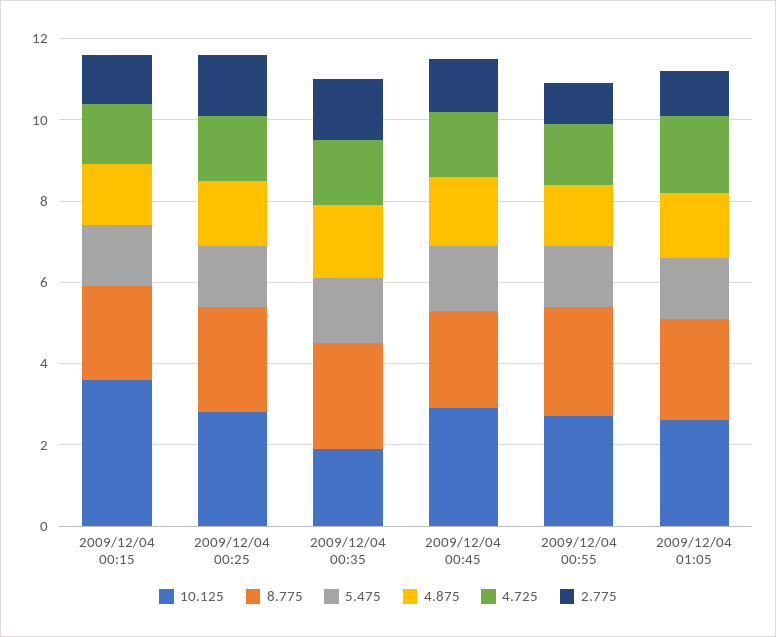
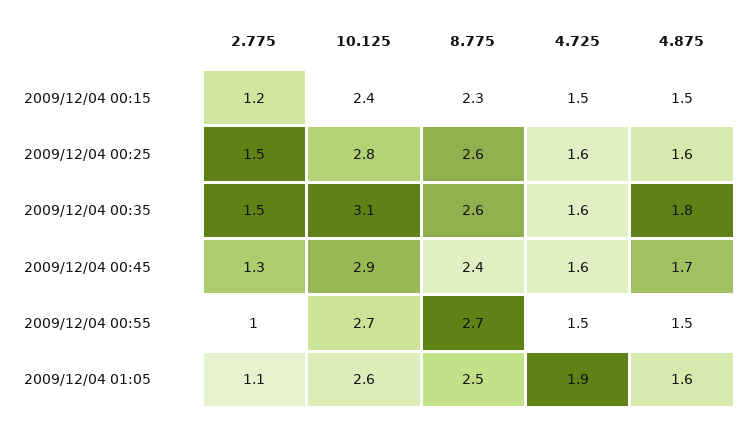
  {
    "10.125": {
-     "2009/12/04 00:15": 3.5,
+     "2009/12/04 00:15": 2.4,
      "2009/12/04 00:25": 2.8,
-     "2009/12/04 00:35": 2,
+     "2009/12/04 00:35": 3.1,
      "2009/12/04 00:45": 2.9,
      "2009/12/04 00:55": 2.7,
      "2009/12/04 01:05": 2.6
    },
    "8.775": {
      "2009/12/04 00:15": 2.3,
      "2009/12/04 00:25": 2.6,
      "2009/12/04 00:35": 2.6,
      "2009/12/04 00:45": 2.4,
      "2009/12/04 00:55": 2.7,
      "2009/12/04 01:05": 2.5
    },
-   "5.475": {
-     "2009/12/04 00:15": 1.5,
-     "2009/12/04 00:25": 1.5,
-     "2009/12/04 00:35": 1.5,
-     "2009/12/04 00:45": 1.5,
-     "2009/12/04 00:55": 1.5,
-     "2009/12/04 01:05": 1.5
-   },
    "4.875": {
      "2009/12/04 00:15": 1.5,
      "2009/12/04 00:25": 1.6,
      "2009/12/04 00:35": 1.8,
      "2009/12/04 00:45": 1.7,
      "2009/12/04 00:55": 1.5,
      "2009/12/04 01:05": 1.6
    },
    "4.725": {
      "2009/12/04 00:15": 1.5,
      "2009/12/04 00:25": 1.6,
      "2009/12/04 00:35": 1.6,
      "2009/12/04 00:45": 1.6,
      "2009/12/04 00:55": 1.5,
      "2009/12/04 01:05": 1.9
    },
    "2.775": {
      "2009/12/04 00:15": 1.2,
      "2009/12/04 00:25": 1.5,
      "2009/12/04 00:35": 1.5,
      "2009/12/04 00:45": 1.3,
      "2009/12/04 00:55": 1,
      "2009/12/04 01:05": 1.1
    }
  }

